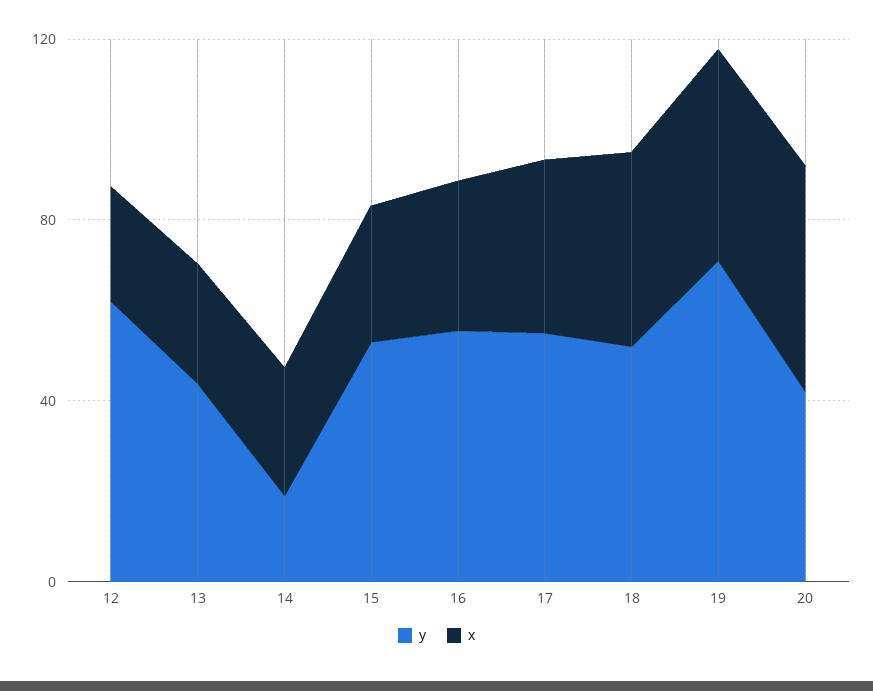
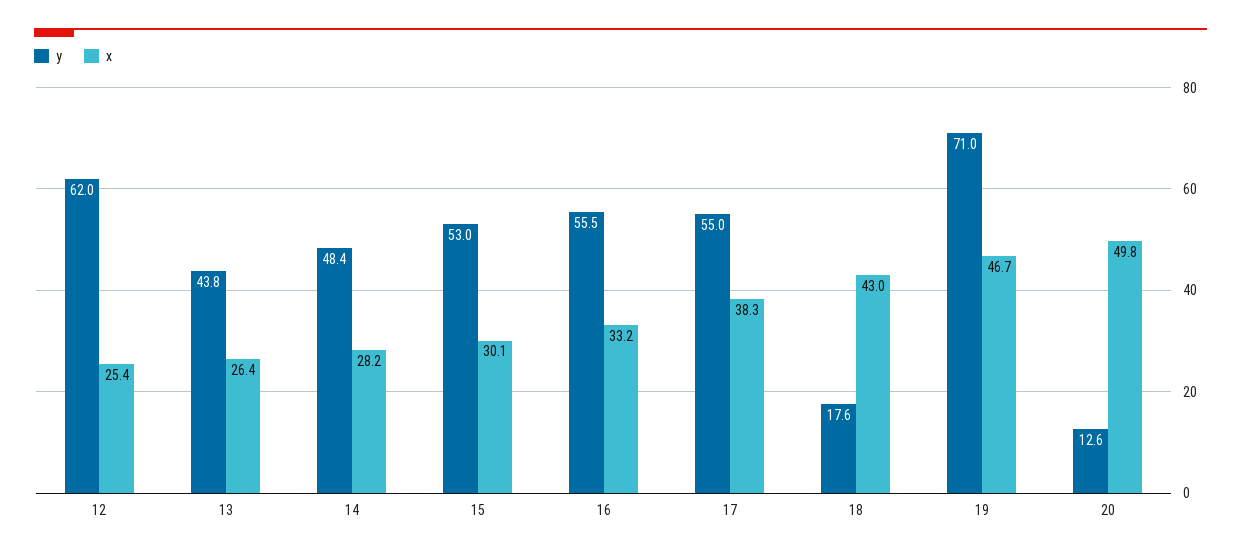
  {
    "y": {
      "12": 62,
      "13": 43.8,
-     "14": 20,
+     "14": 48.4,
      "15": 53,
      "16": 55.5,
      "17": 55,
-     "18": 50,
+     "18": 17.6,
      "19": 71,
-     "20": 40
+     "20": 12.6
    },
    "x": {
      "12": 25.4,
      "13": 26.4,
      "14": 28.2,
      "15": 30.1,
      "16": 33.2,
      "17": 38.3,
      "18": 43,
      "19": 46.7,
      "20": 49.8
    }
  }

